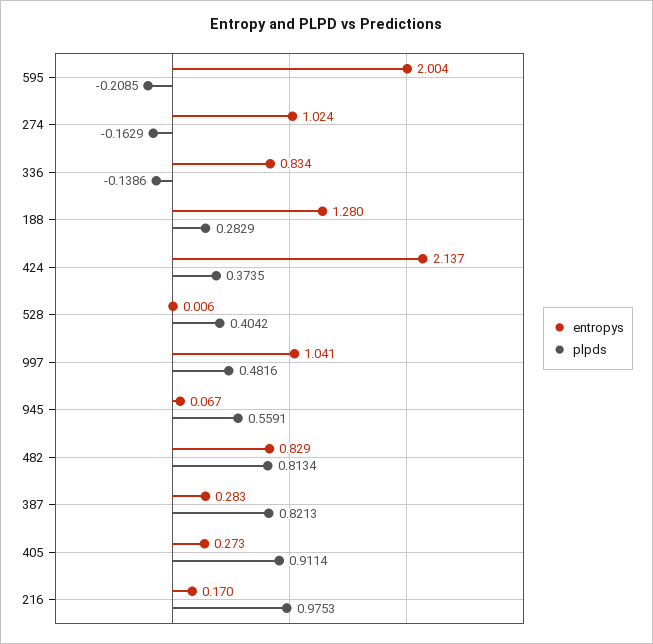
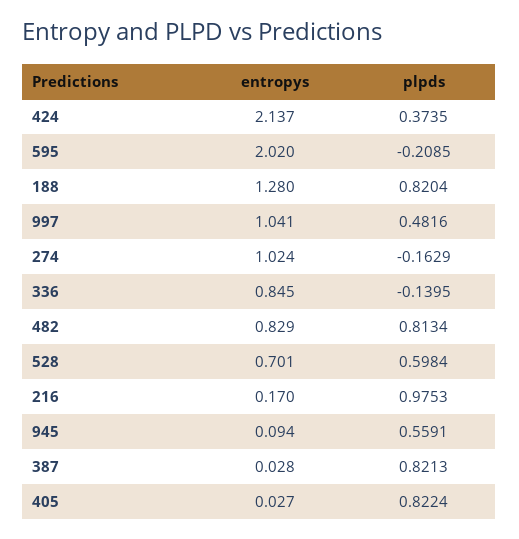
  {
    "entropys": {
-     "595": 2.004,
+     "595": 2.02,
      "274": 1.024,
-     "336": 0.834,
+     "336": 0.845,
      "188": 1.28,
      "424": 2.137,
-     "528": 0.006,
+     "528": 0.701,
      "997": 1.041,
-     "945": 0.067,
+     "945": 0.094,
      "482": 0.829,
-     "387": 0.283,
+     "387": 0.028,
-     "405": 0.273,
+     "405": 0.027,
      "216": 0.17
    },
    "plpds": {
      "595": -0.2085,
      "274": -0.1629,
-     "336": -0.1386,
+     "336": -0.1395,
-     "188": 0.2829,
+     "188": 0.8204,
      "424": 0.3735,
-     "528": 0.4042,
+     "528": 0.5984,
      "997": 0.4816,
      "945": 0.5591,
      "482": 0.8134,
      "387": 0.8213,
-     "405": 0.9114,
+     "405": 0.8224,
      "216": 0.9753
    }
  }

